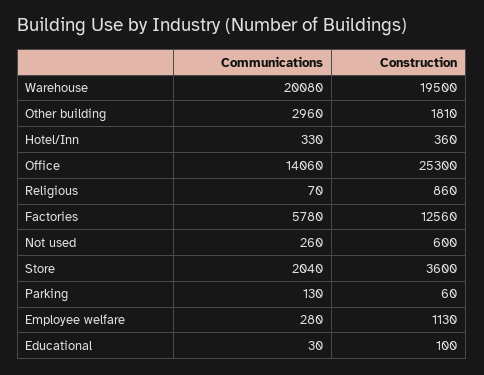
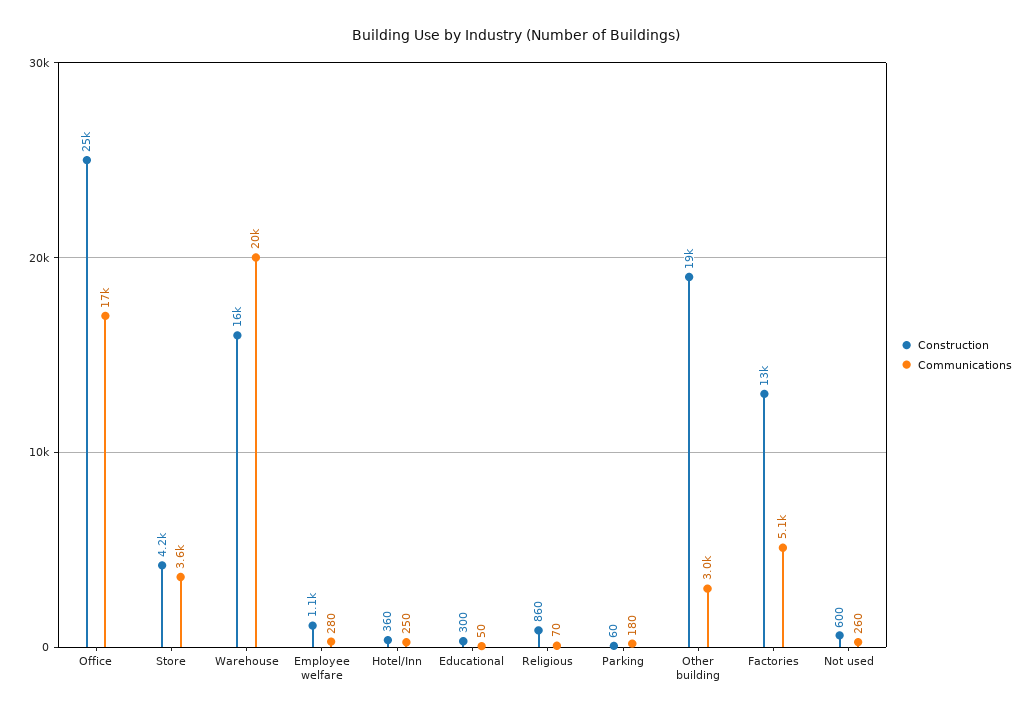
  {
    "Communications": {
      "Warehouse": 20080,
      "Other building": 2960,
-     "Hotel/Inn": 330,
+     "Hotel/Inn": 250,
-     "Office": 14060,
+     "Office": 17000,
      "Religious": 70,
-     "Factories": 5780,
+     "Factories": 5100,
      "Not used": 260,
-     "Store": 2040,
+     "Store": 3600,
-     "Parking": 130,
+     "Parking": 180,
      "Employee welfare": 280,
-     "Educational": 30
+     "Educational": 50
    },
    "Construction": {
-     "Warehouse": 19500,
+     "Warehouse": 16000,
-     "Other building": 1810,
+     "Other building": 19000,
      "Hotel/Inn": 360,
      "Office": 25300,
      "Religious": 860,
      "Factories": 12560,
      "Not used": 600,
-     "Store": 3600,
+     "Store": 4200,
      "Parking": 60,
      "Employee welfare": 1130,
-     "Educational": 100
+     "Educational": 300
    }
  }

